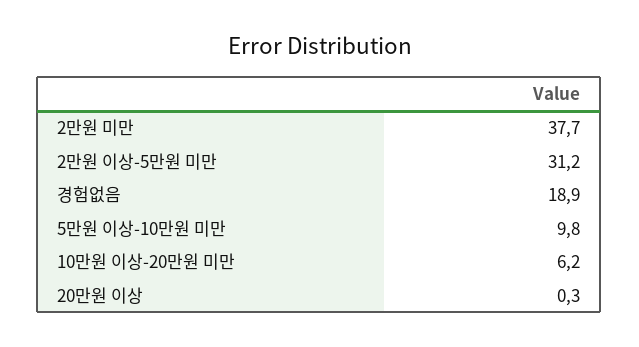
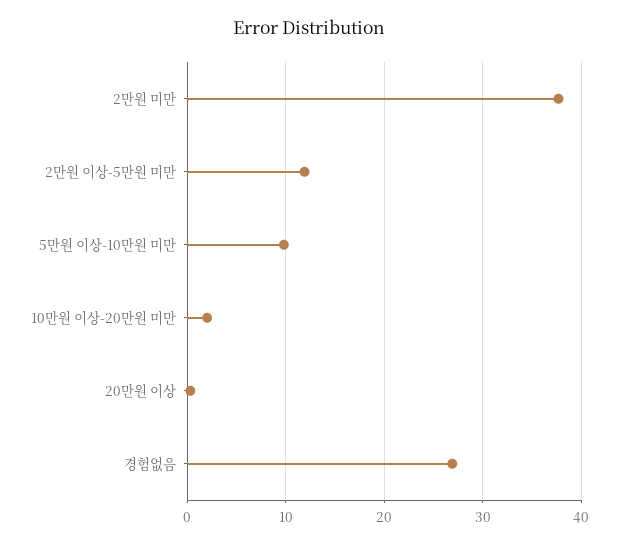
  {
    "2만원 미만": 37.7,
-   "2만원 이상-5만원 미만": 31.2,
+   "2만원 이상-5만원 미만": 12,
-   "경험없음": 18.9,
+   "경험없음": 27,
    "5만원 이상-10만원 미만": 9.8,
-   "10만원 이상-20만원 미만": 6.2,
+   "10만원 이상-20만원 미만": 2,
    "20만원 이상": 0.3
  }

